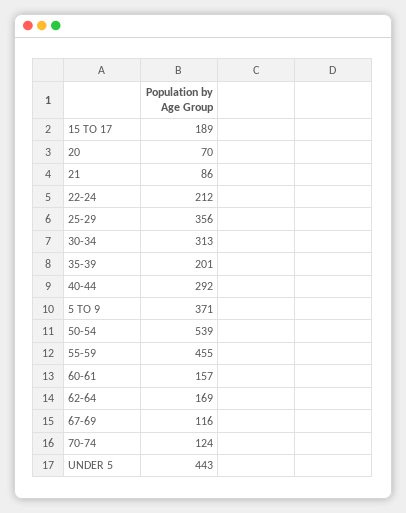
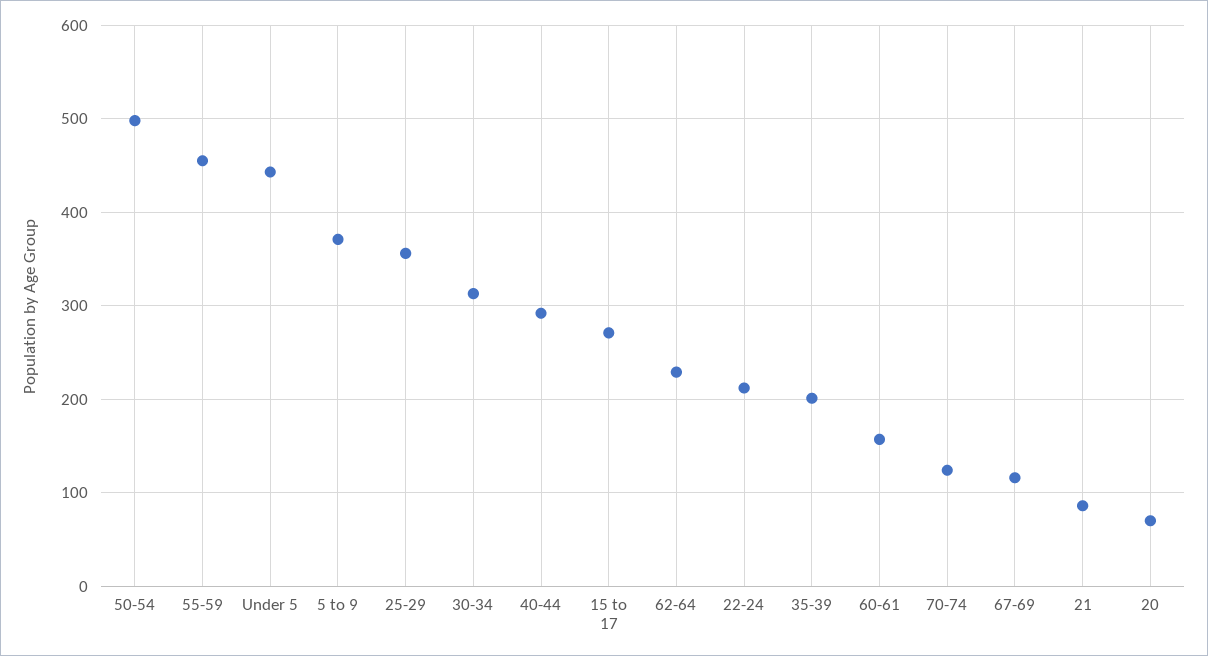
  {
-   "15 TO 17": 189,
+   "15 TO 17": 270,
    "20": 70,
    "21": 86,
    "22-24": 212,
    "25-29": 356,
    "30-34": 313,
    "35-39": 201,
    "40-44": 292,
    "5 TO 9": 371,
-   "50-54": 539,
+   "50-54": 500,
    "55-59": 455,
    "60-61": 157,
-   "62-64": 169,
+   "62-64": 230,
    "67-69": 116,
    "70-74": 124,
    "UNDER 5": 443
  }

